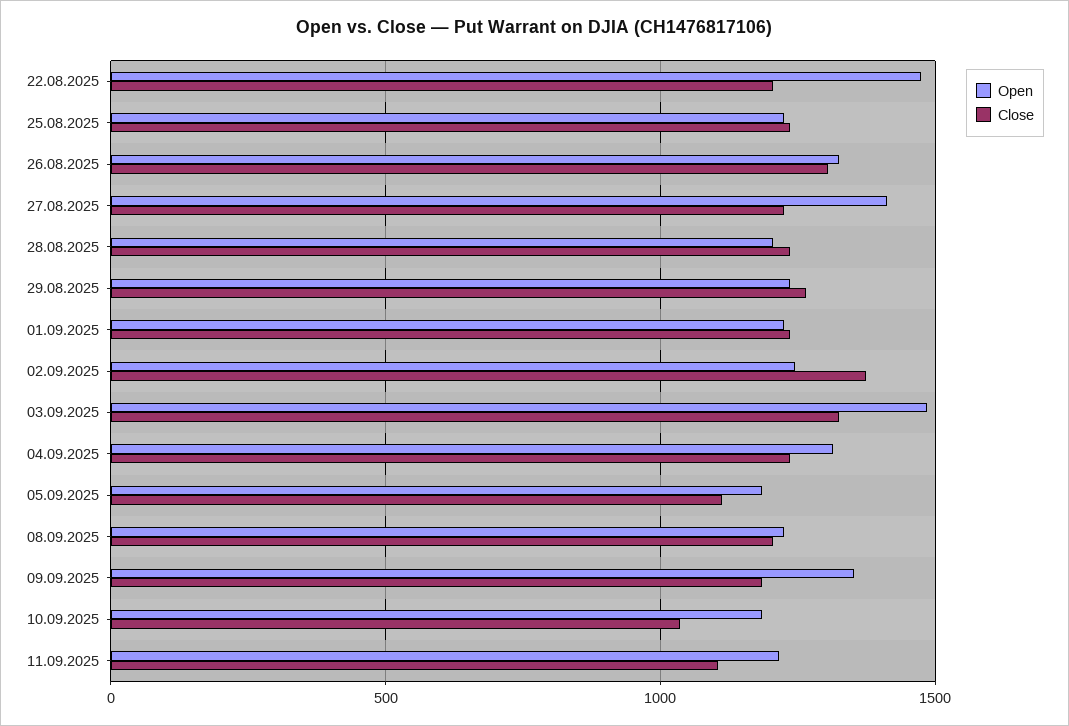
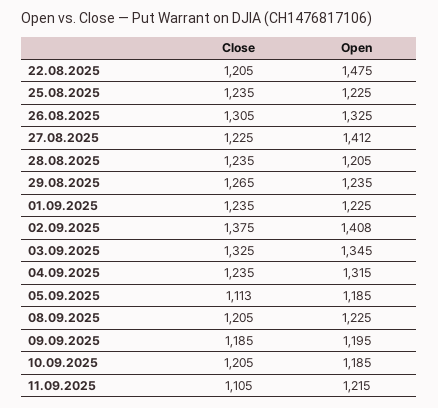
  {
    "Open": {
      "22.08.2025": 1475,
      "25.08.2025": 1225,
      "26.08.2025": 1325,
      "27.08.2025": 1412,
      "28.08.2025": 1205,
      "29.08.2025": 1235,
      "01.09.2025": 1225,
-     "02.09.2025": 1250,
+     "02.09.2025": 1408,
-     "03.09.2025": 1500,
+     "03.09.2025": 1345,
      "04.09.2025": 1315,
      "05.09.2025": 1185,
      "08.09.2025": 1225,
-     "09.09.2025": 1350,
+     "09.09.2025": 1195,
      "10.09.2025": 1185,
      "11.09.2025": 1215
    },
    "Close": {
      "22.08.2025": 1205,
      "25.08.2025": 1235,
      "26.08.2025": 1305,
      "27.08.2025": 1225,
      "28.08.2025": 1235,
      "29.08.2025": 1265,
      "01.09.2025": 1235,
      "02.09.2025": 1375,
      "03.09.2025": 1325,
      "04.09.2025": 1235,
      "05.09.2025": 1113,
      "08.09.2025": 1205,
      "09.09.2025": 1185,
-     "10.09.2025": 1050,
+     "10.09.2025": 1205,
      "11.09.2025": 1105
    }
  }

